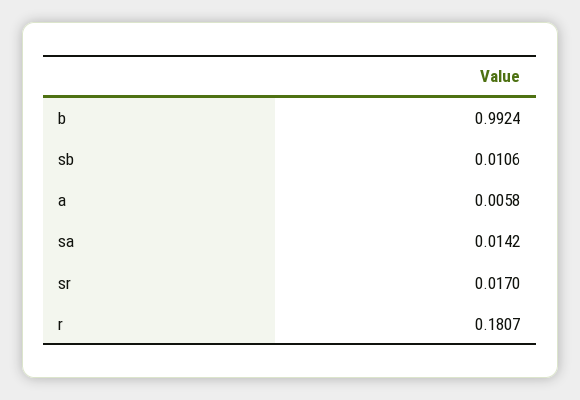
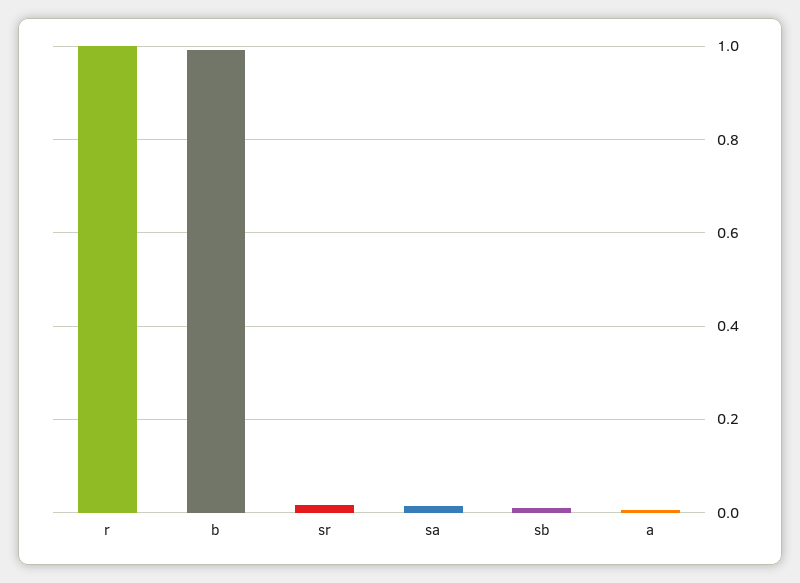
  {
    "b": 0.9924,
    "sb": 0.0106,
    "a": 0.0058,
    "sa": 0.0142,
    "sr": 0.017,
-   "r": 0.1807
+   "r": 1
  }

